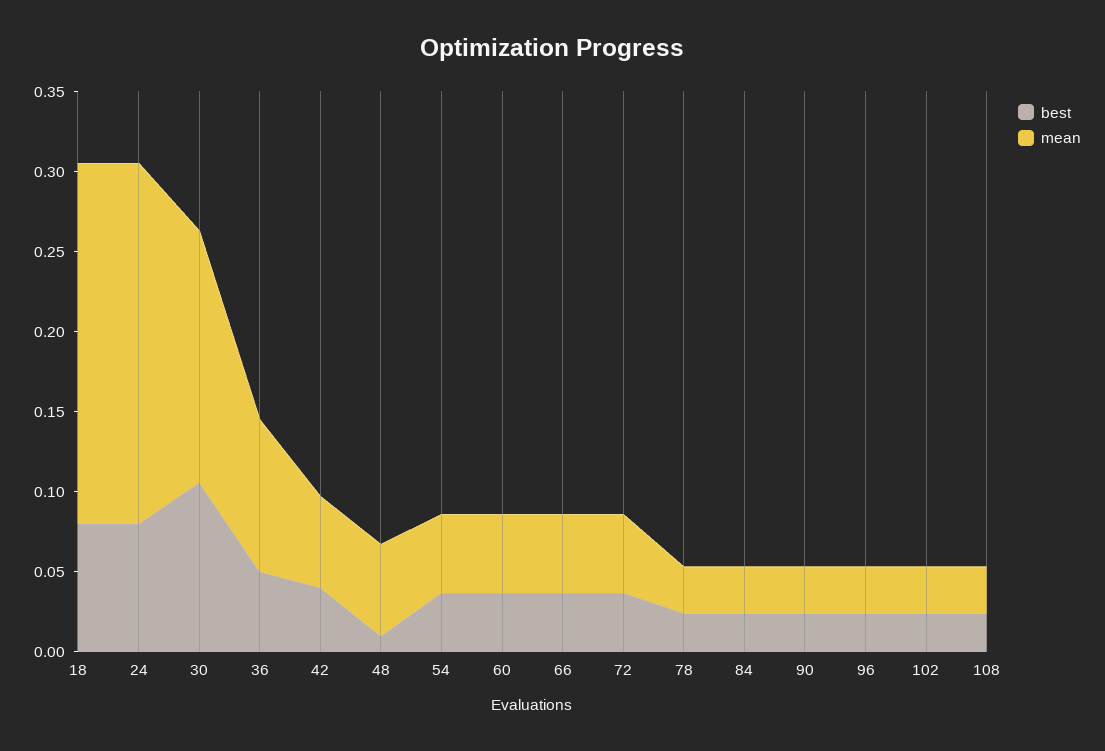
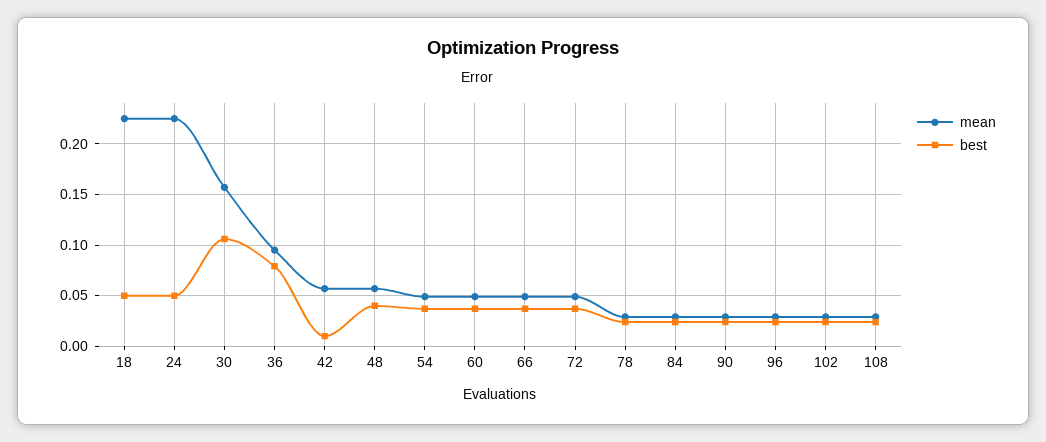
  {
    "best": {
-     "18": 0.08,
+     "18": 0.05,
-     "24": 0.08,
+     "24": 0.05,
      "30": 0.11,
-     "36": 0.05,
+     "36": 0.08,
-     "42": 0.04,
+     "42": 0.01,
-     "48": 0.01,
+     "48": 0.04,
      "54": 0.04,
      "60": 0.04,
      "66": 0.04,
      "72": 0.04,
      "78": 0.02,
      "84": 0.02,
      "90": 0.02,
      "96": 0.02,
      "102": 0.02,
      "108": 0.02
    },
    "mean": {
      "18": 0.23,
      "24": 0.23,
      "30": 0.16,
      "36": 0.1,
      "42": 0.06,
      "48": 0.06,
      "54": 0.05,
      "60": 0.05,
      "66": 0.05,
      "72": 0.05,
      "78": 0.03,
      "84": 0.03,
      "90": 0.03,
      "96": 0.03,
      "102": 0.03,
      "108": 0.03
    }
  }

